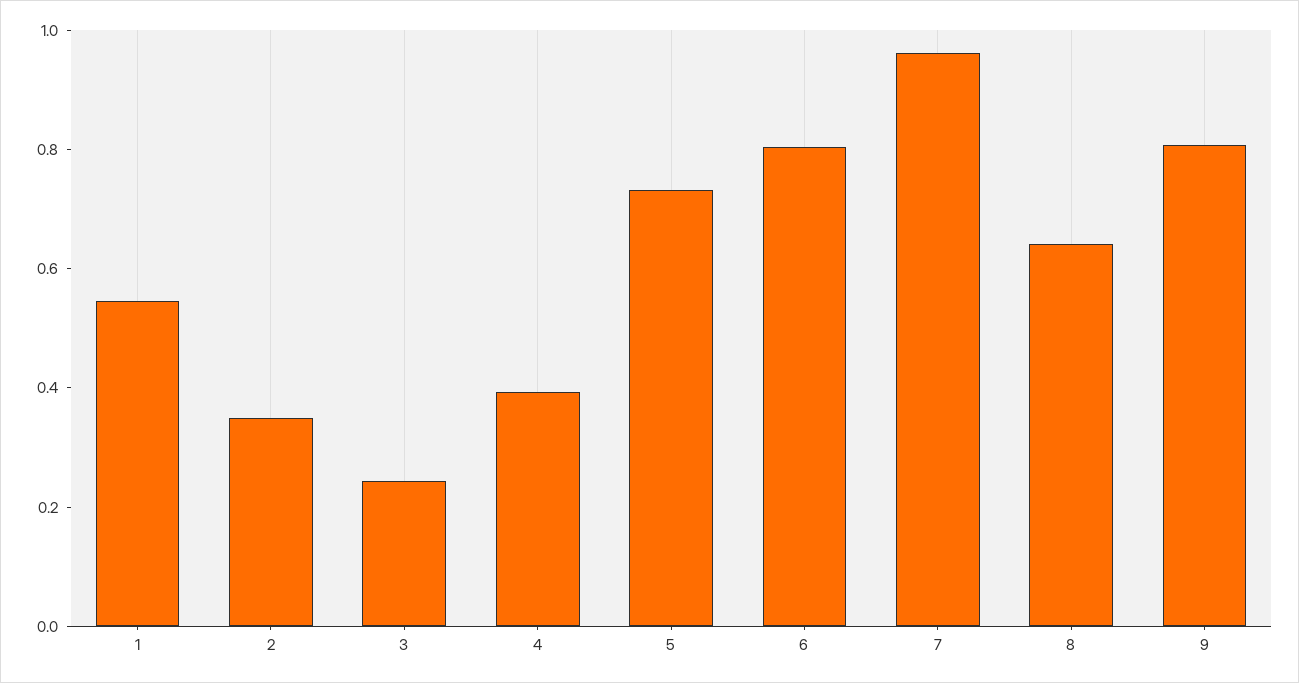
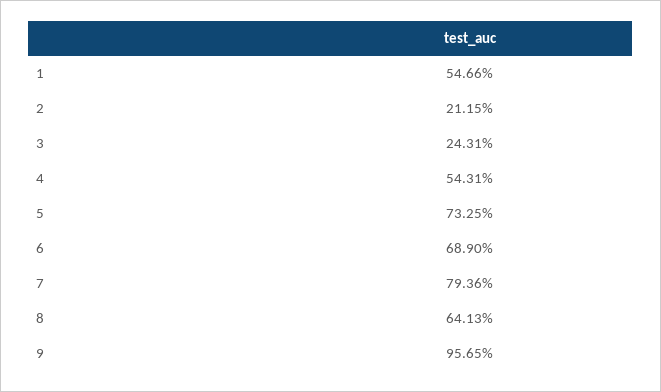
  {
    "1": 0.5466,
-   "2": 0.35,
+   "2": 0.2115,
    "3": 0.2431,
-   "4": 0.4,
+   "4": 0.5431,
    "5": 0.7325,
-   "6": 0.8,
+   "6": 0.689,
-   "7": 0.95,
+   "7": 0.7936,
    "8": 0.6413,
-   "9": 0.8
+   "9": 0.9565
  }

